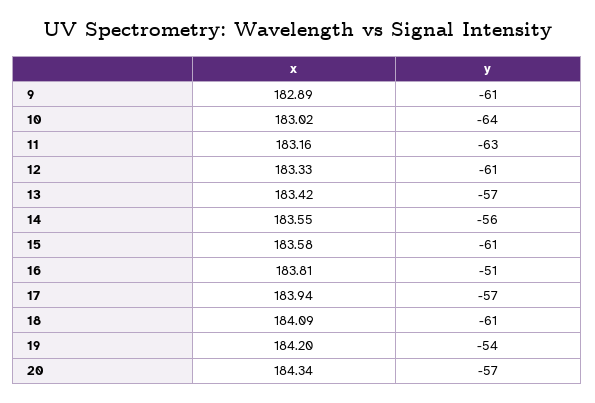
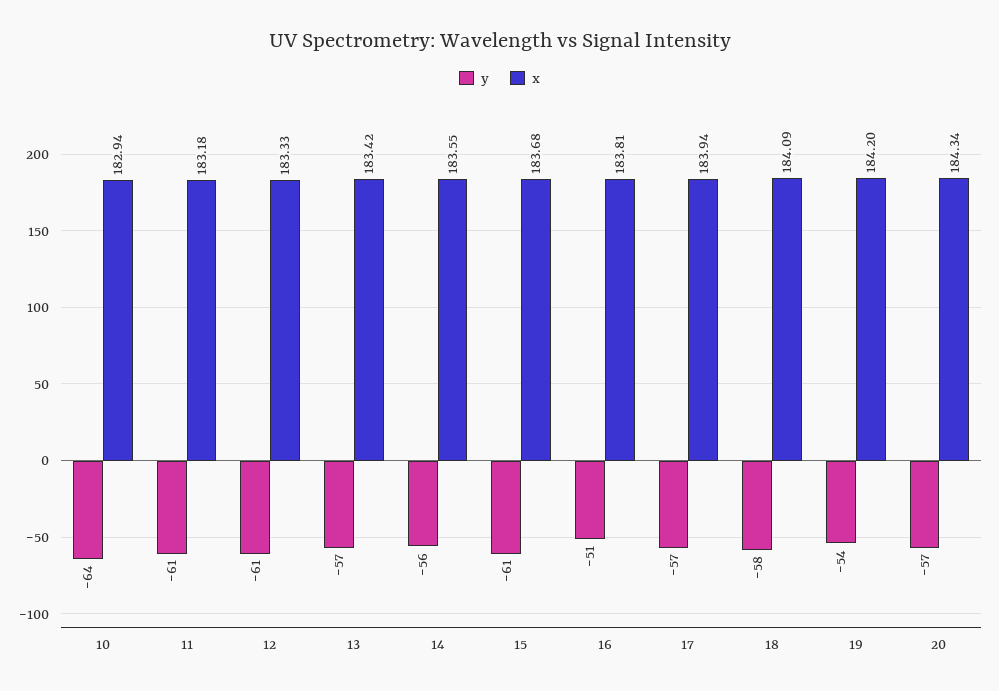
  {
    "x": {
-     "9": 182.89,
-     "10": 183.02,
+     "10": 182.94,
-     "11": 183.16,
+     "11": 183.18,
      "12": 183.33,
      "13": 183.42,
      "14": 183.55,
-     "15": 183.58,
+     "15": 183.68,
      "16": 183.81,
      "17": 183.94,
      "18": 184.09,
      "19": 184.2,
      "20": 184.34
    },
    "y": {
-     "9": -61,
      "10": -64,
-     "11": -63,
+     "11": -61,
      "12": -61,
      "13": -57,
      "14": -56,
      "15": -61,
      "16": -51,
      "17": -57,
-     "18": -61,
+     "18": -58,
      "19": -54,
      "20": -57
    }
  }

